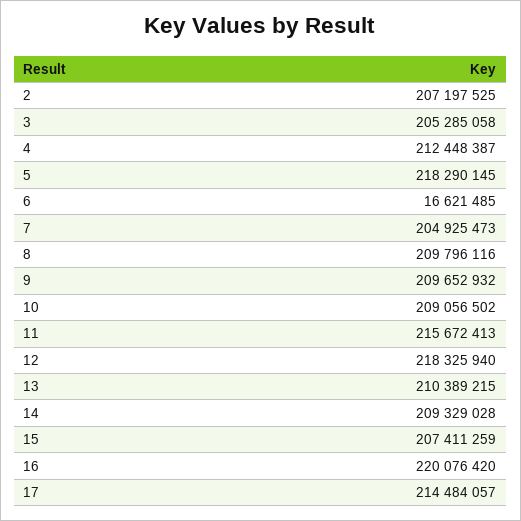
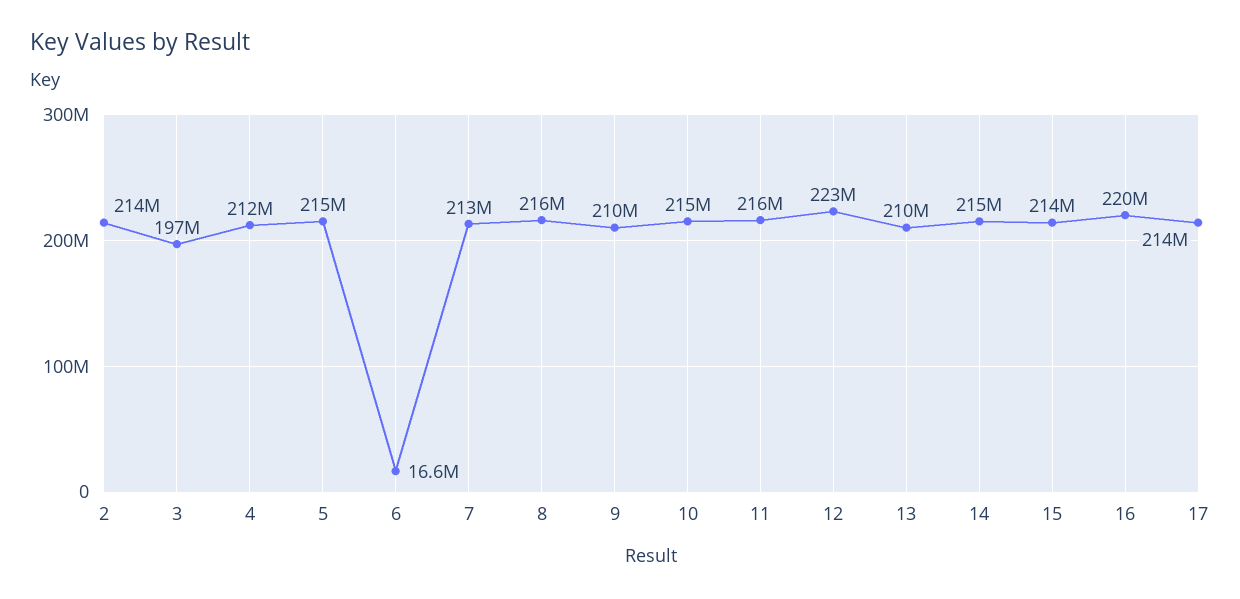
  {
-   "2": 207197525,
+   "2": 214000000,
-   "3": 205285058,
+   "3": 197000000,
    "4": 212448387,
-   "5": 218290145,
+   "5": 215000000,
    "6": 16621485,
-   "7": 204925473,
+   "7": 213000000,
-   "8": 209796116,
+   "8": 216000000,
    "9": 209652932,
-   "10": 209056502,
+   "10": 215000000,
    "11": 215672413,
-   "12": 218325940,
+   "12": 223000000,
    "13": 210389215,
-   "14": 209329028,
+   "14": 215000000,
-   "15": 207411259,
+   "15": 214000000,
    "16": 220076420,
    "17": 214484057
  }

